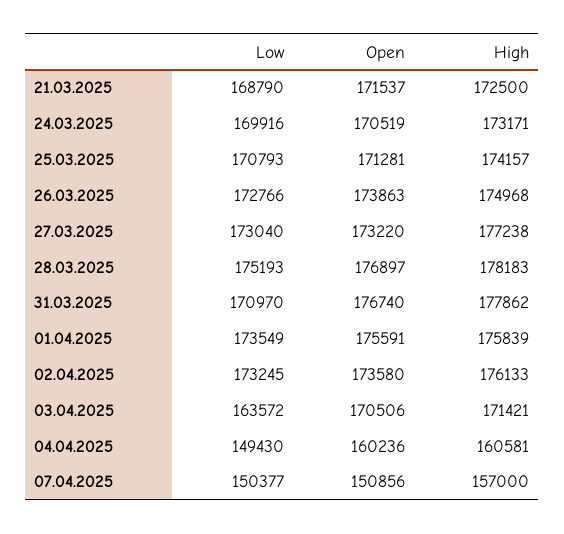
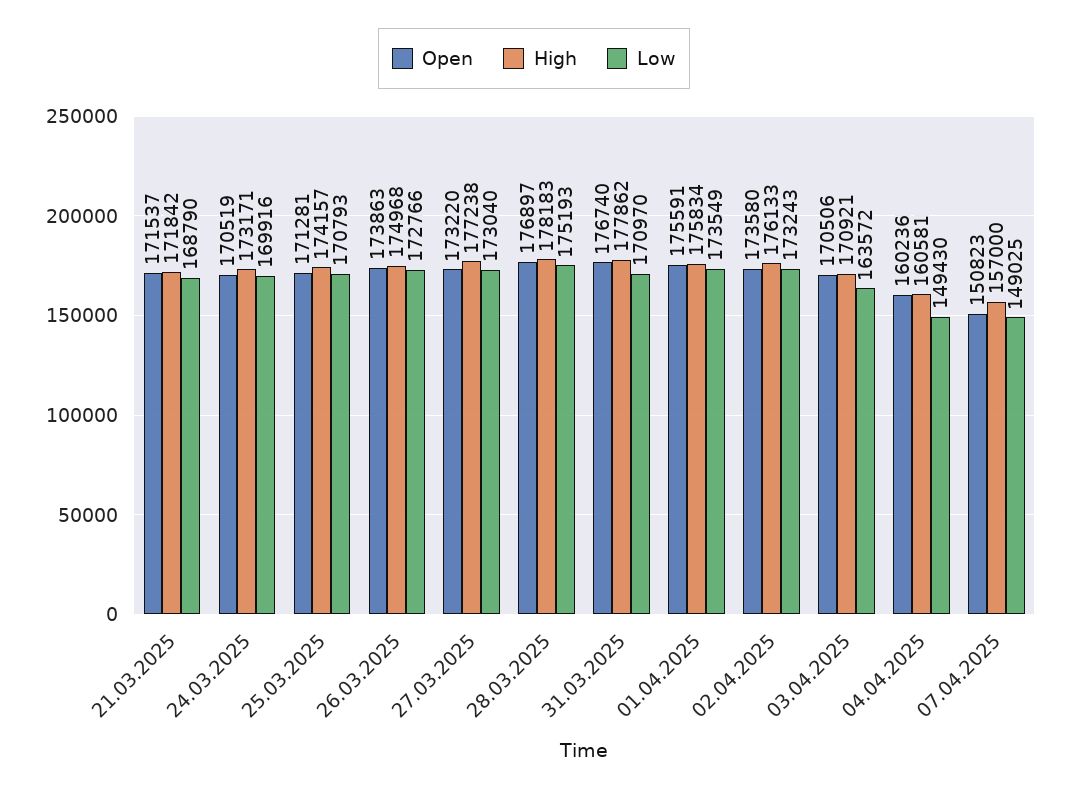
  {
    "Low": {
      "21.03.2025": 168790,
      "24.03.2025": 169916,
      "25.03.2025": 170793,
      "26.03.2025": 172766,
      "27.03.2025": 173040,
      "28.03.2025": 175193,
      "31.03.2025": 170970,
      "01.04.2025": 173549,
-     "02.04.2025": 173245,
+     "02.04.2025": 173243,
      "03.04.2025": 163572,
      "04.04.2025": 149430,
-     "07.04.2025": 150377
+     "07.04.2025": 149025
    },
    "Open": {
      "21.03.2025": 171537,
      "24.03.2025": 170519,
      "25.03.2025": 171281,
      "26.03.2025": 173863,
      "27.03.2025": 173220,
      "28.03.2025": 176897,
      "31.03.2025": 176740,
      "01.04.2025": 175591,
      "02.04.2025": 173580,
      "03.04.2025": 170506,
      "04.04.2025": 160236,
-     "07.04.2025": 150856
+     "07.04.2025": 150823
    },
    "High": {
-     "21.03.2025": 172500,
+     "21.03.2025": 171842,
      "24.03.2025": 173171,
      "25.03.2025": 174157,
      "26.03.2025": 174968,
      "27.03.2025": 177238,
      "28.03.2025": 178183,
      "31.03.2025": 177862,
-     "01.04.2025": 175839,
+     "01.04.2025": 175834,
      "02.04.2025": 176133,
-     "03.04.2025": 171421,
+     "03.04.2025": 170921,
      "04.04.2025": 160581,
      "07.04.2025": 157000
    }
  }

